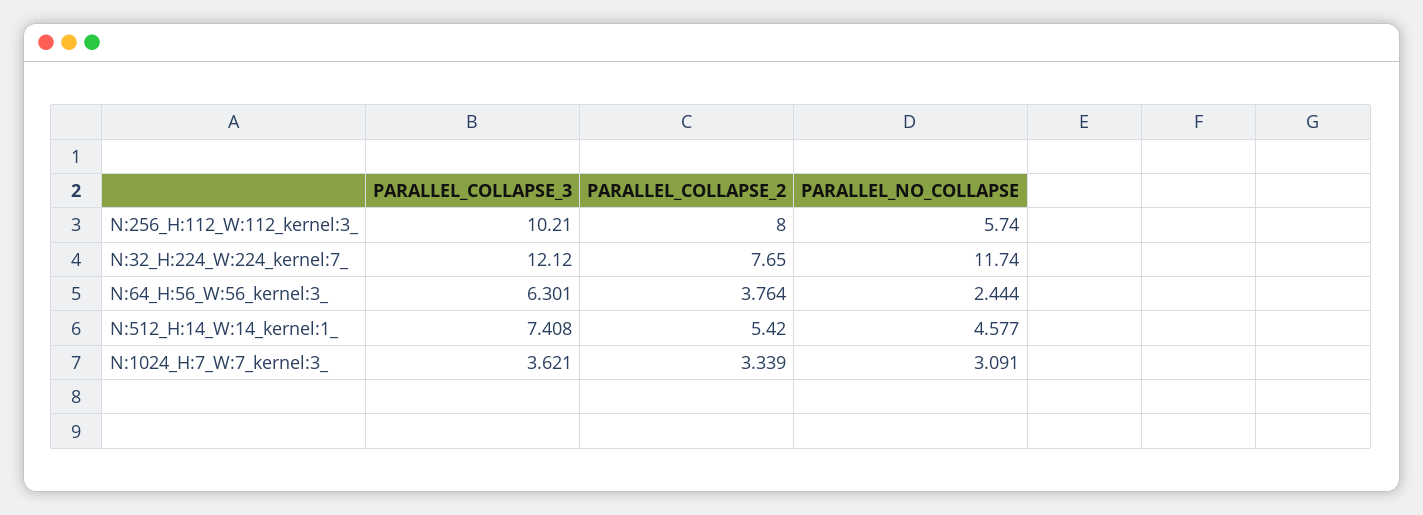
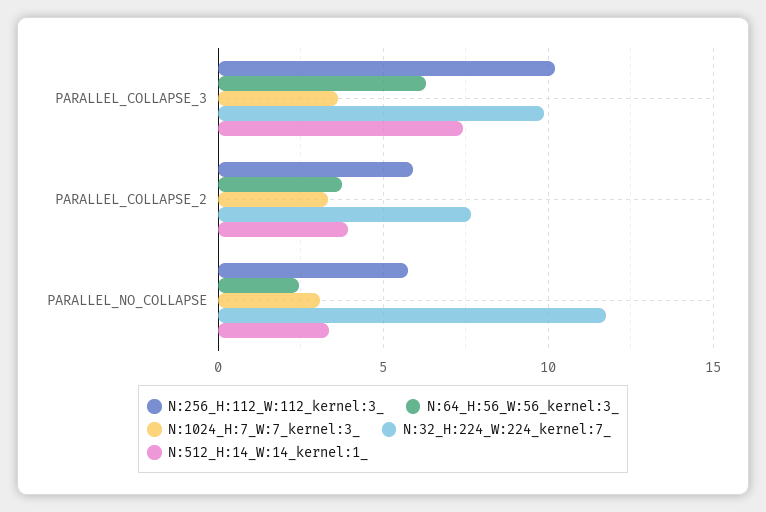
  {
    "N:256_H:112_W:112_kernel:3_": {
      "PARALLEL_COLLAPSE_3": 10.21,
-     "PARALLEL_COLLAPSE_2": 8,
+     "PARALLEL_COLLAPSE_2": 6,
      "PARALLEL_NO_COLLAPSE": 5.74
    },
    "N:32_H:224_W:224_kernel:7_": {
-     "PARALLEL_COLLAPSE_3": 12.12,
+     "PARALLEL_COLLAPSE_3": 10,
      "PARALLEL_COLLAPSE_2": 7.65,
      "PARALLEL_NO_COLLAPSE": 11.74
    },
    "N:64_H:56_W:56_kernel:3_": {
      "PARALLEL_COLLAPSE_3": 6.301,
      "PARALLEL_COLLAPSE_2": 3.764,
      "PARALLEL_NO_COLLAPSE": 2.444
    },
    "N:512_H:14_W:14_kernel:1_": {
      "PARALLEL_COLLAPSE_3": 7.408,
-     "PARALLEL_COLLAPSE_2": 5.42,
+     "PARALLEL_COLLAPSE_2": 4,
-     "PARALLEL_NO_COLLAPSE": 4.577
+     "PARALLEL_NO_COLLAPSE": 3.5
    },
    "N:1024_H:7_W:7_kernel:3_": {
      "PARALLEL_COLLAPSE_3": 3.621,
      "PARALLEL_COLLAPSE_2": 3.339,
      "PARALLEL_NO_COLLAPSE": 3.091
    }
  }

